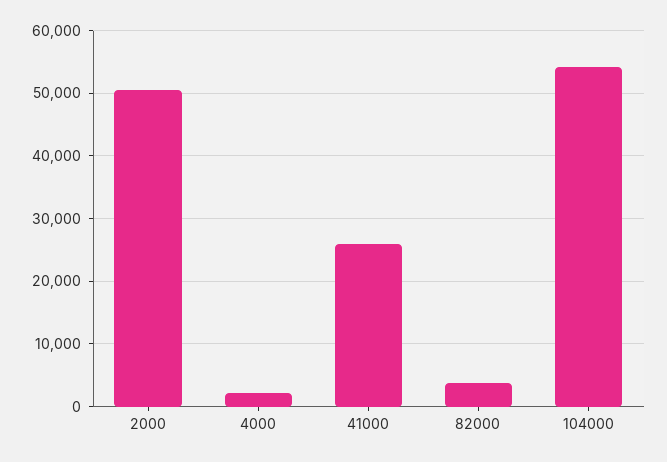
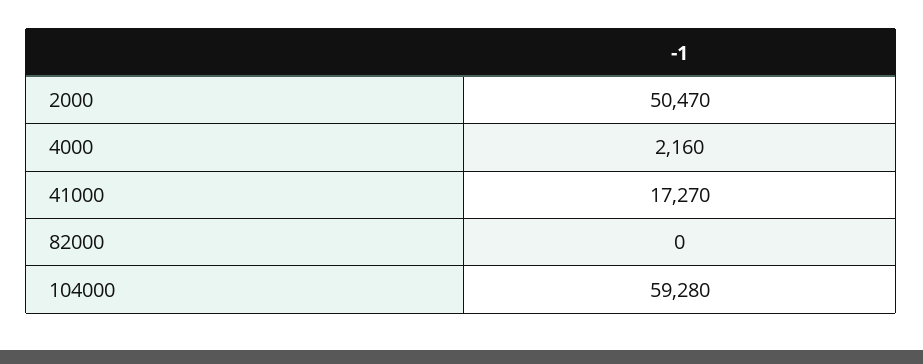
  {
    "2000": 50470,
    "4000": 2160,
-   "41000": 26000,
+   "41000": 17270,
-   "82000": 4000,
+   "82000": 0,
-   "104000": 54000
+   "104000": 59280
  }

